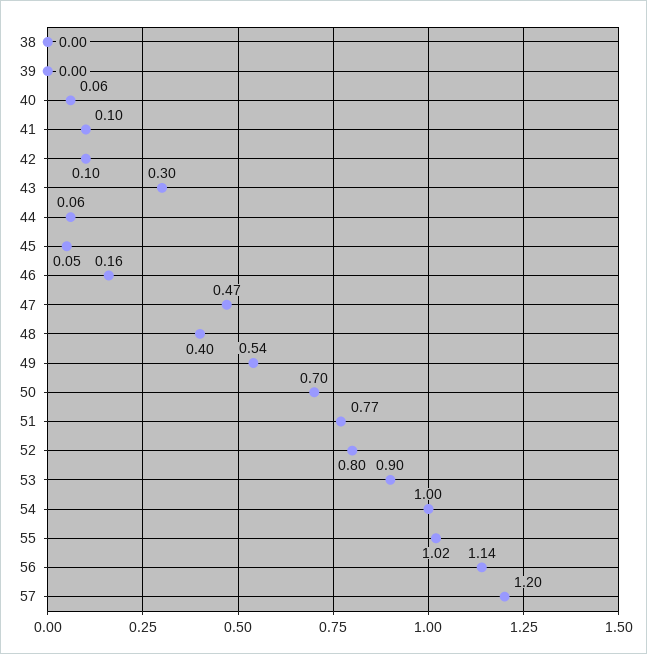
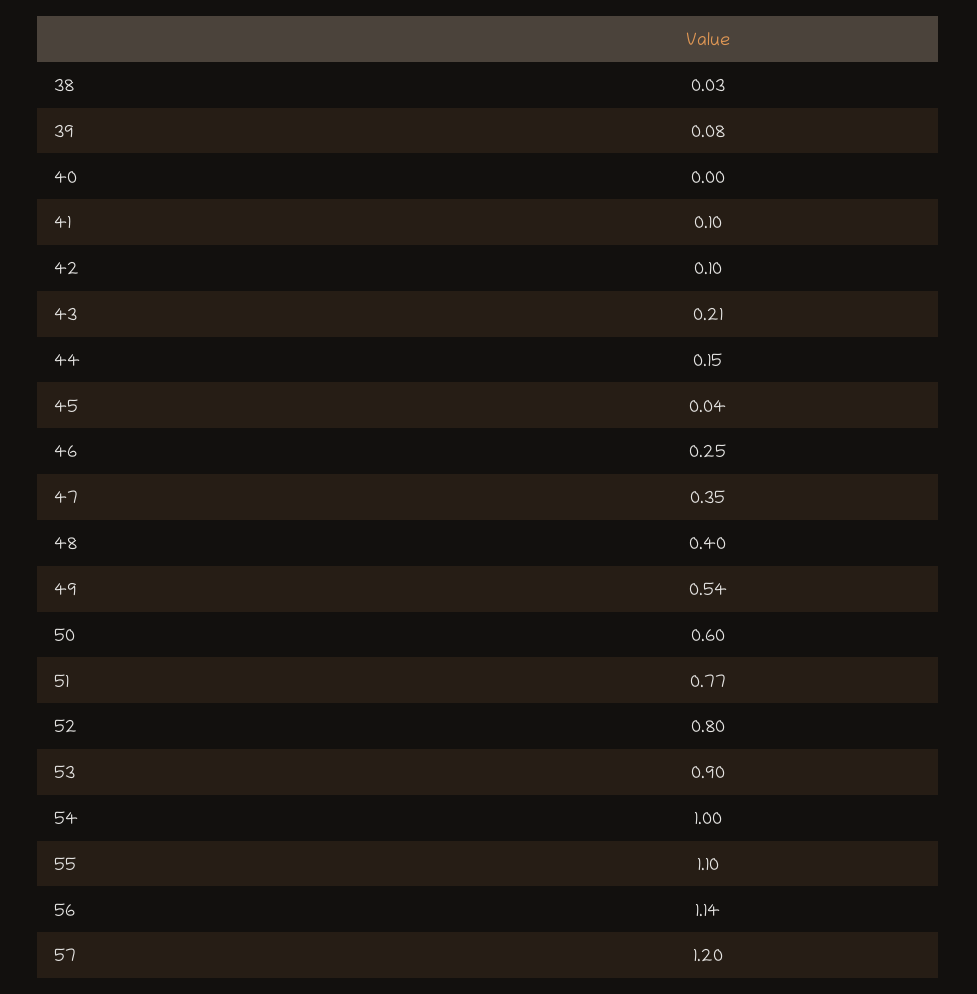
  {
-   "38": 0,
+   "38": 0.03,
-   "39": 0,
+   "39": 0.08,
-   "40": 0.06,
+   "40": 0,
    "41": 0.1,
    "42": 0.1,
-   "43": 0.3,
+   "43": 0.21,
-   "44": 0.06,
+   "44": 0.15,
-   "45": 0.05,
+   "45": 0.04,
-   "46": 0.16,
+   "46": 0.25,
-   "47": 0.47,
+   "47": 0.35,
    "48": 0.4,
    "49": 0.54,
-   "50": 0.7,
+   "50": 0.6,
    "51": 0.77,
    "52": 0.8,
    "53": 0.9,
    "54": 1,
-   "55": 1.02,
+   "55": 1.1,
    "56": 1.14,
    "57": 1.2
  }

